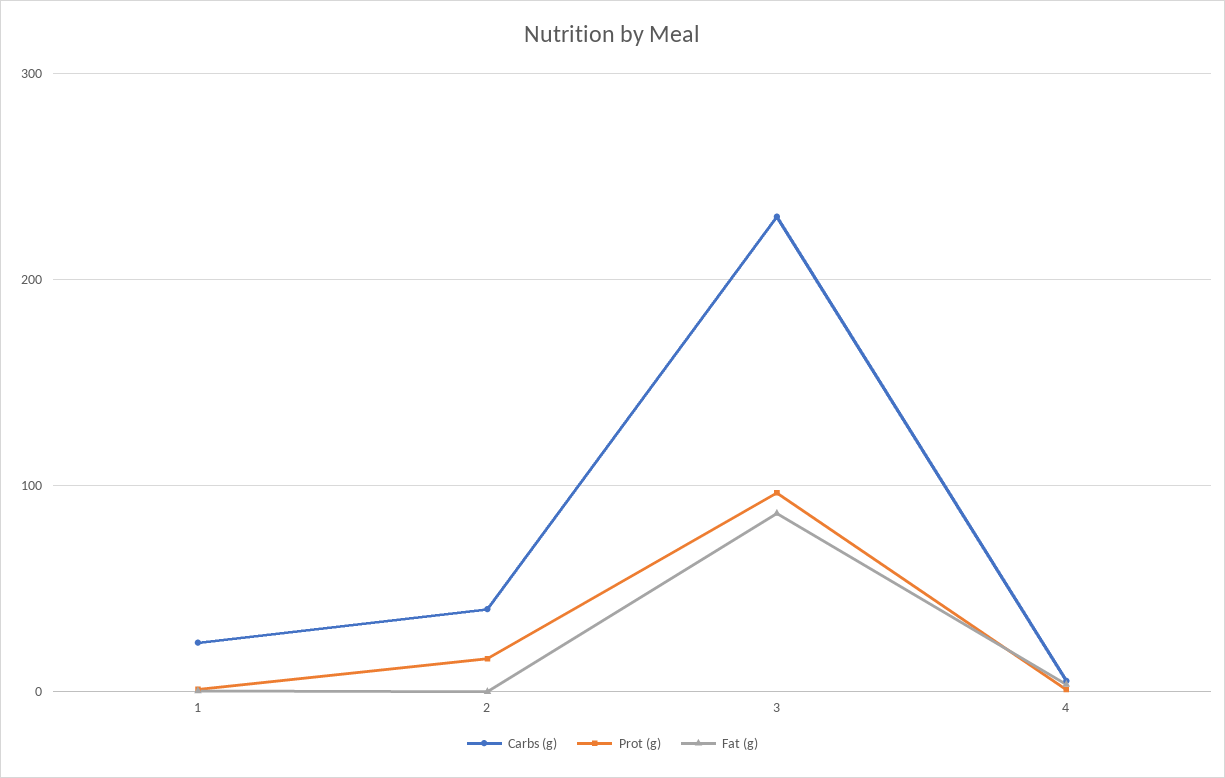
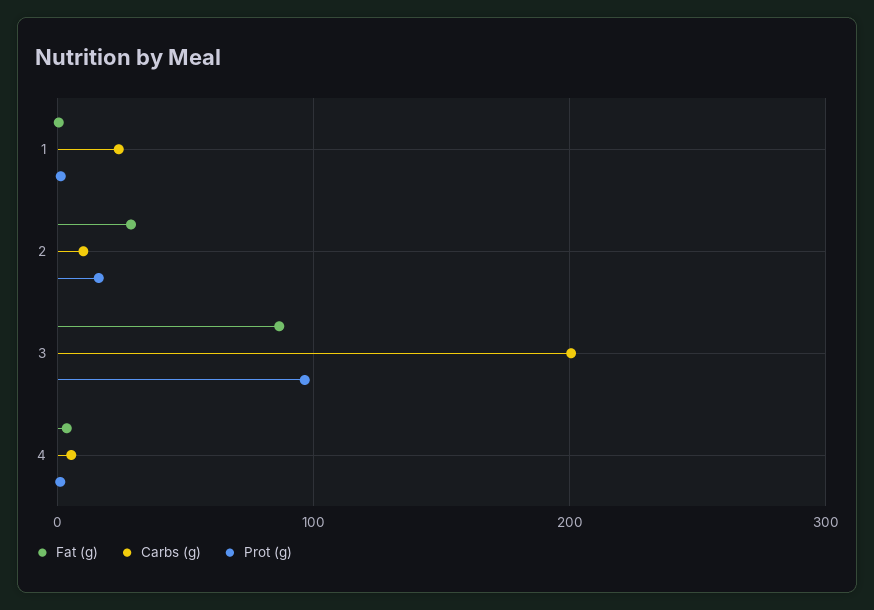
  {
    "Carbs (g)": {
      "1": 20,
-     "2": 40,
+     "2": 10,
-     "3": 230,
+     "3": 200,
      "4": 10
    },
    "Prot (g)": {
      "1": 0,
      "2": 20,
      "3": 100,
      "4": 0
    },
    "Fat (g)": {
      "1": 0,
-     "2": 0,
+     "2": 30,
      "3": 90,
      "4": 0
    }
  }

